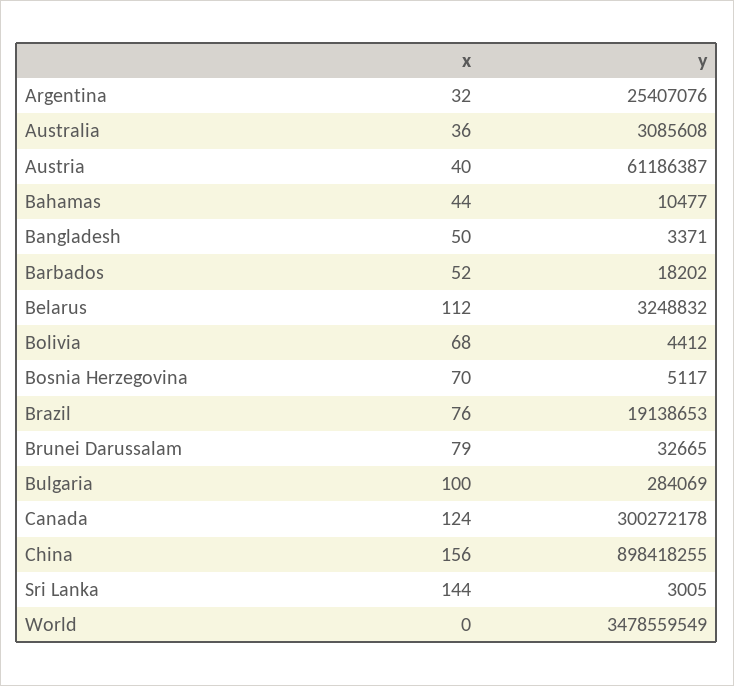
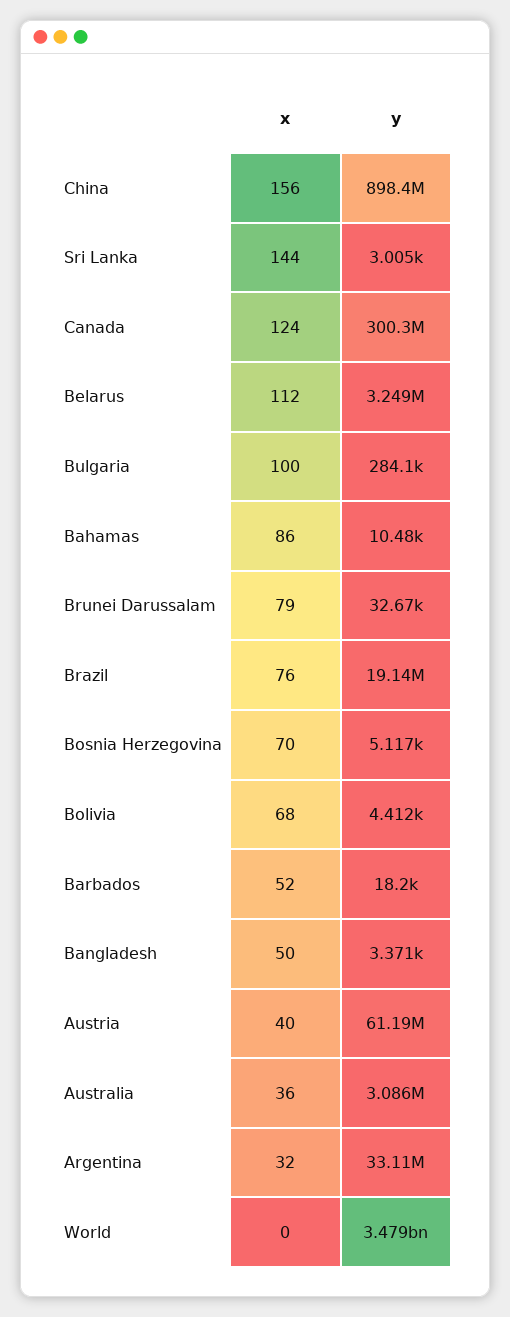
  {
    "x": {
      "Argentina": 32,
      "Australia": 36,
      "Austria": 40,
-     "Bahamas": 44,
+     "Bahamas": 86,
      "Bangladesh": 50,
      "Barbados": 52,
      "Belarus": 112,
      "Bolivia": 68,
      "Bosnia Herzegovina": 70,
      "Brazil": 76,
      "Brunei Darussalam": 79,
      "Bulgaria": 100,
      "Canada": 124,
      "China": 156,
      "Sri Lanka": 144,
      "World": 0
    },
    "y": {
-     "Argentina": 25407076,
+     "Argentina": 33110000,
      "Australia": 3085608,
      "Austria": 61186387,
      "Bahamas": 10477,
      "Bangladesh": 3371,
      "Barbados": 18202,
      "Belarus": 3248832,
      "Bolivia": 4412,
      "Bosnia Herzegovina": 5117,
      "Brazil": 19138653,
      "Brunei Darussalam": 32665,
      "Bulgaria": 284069,
      "Canada": 300272178,
      "China": 898418255,
      "Sri Lanka": 3005,
      "World": 3478559549
    }
  }

